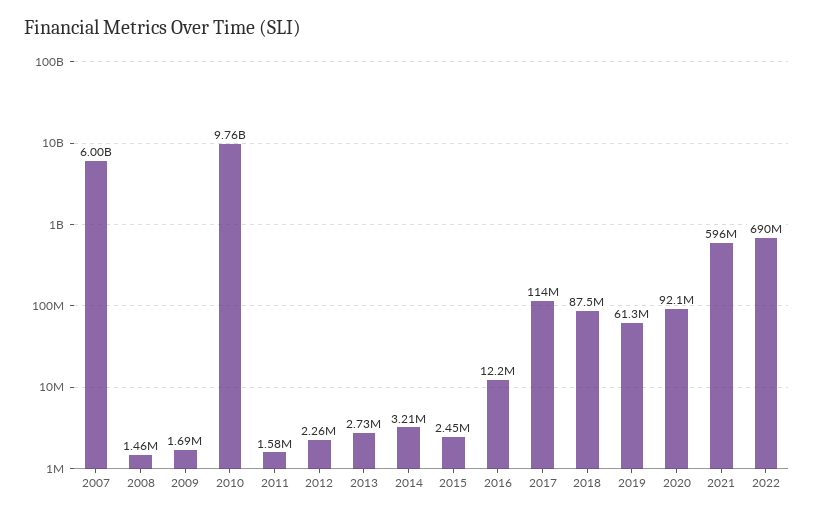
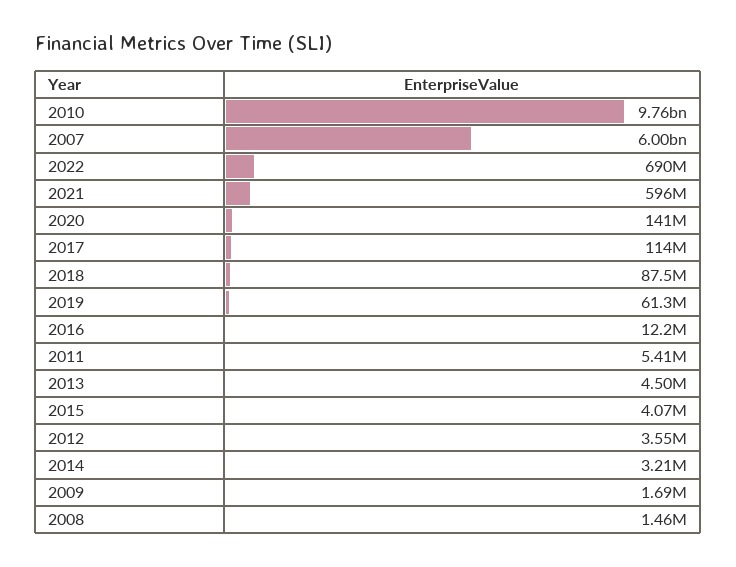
  {
    "2007": 6000000000,
    "2008": 1460000,
    "2009": 1690000,
    "2010": 9760000000,
-   "2011": 1580000,
+   "2011": 5410000,
-   "2012": 2260000,
+   "2012": 3550000,
-   "2013": 2730000,
+   "2013": 4500000,
    "2014": 3210000,
-   "2015": 2450000,
+   "2015": 4070000,
    "2016": 12200000,
    "2017": 114000000,
    "2018": 87500000,
    "2019": 61300000,
-   "2020": 92100000,
+   "2020": 141000000,
    "2021": 596000000,
    "2022": 690000000
  }

